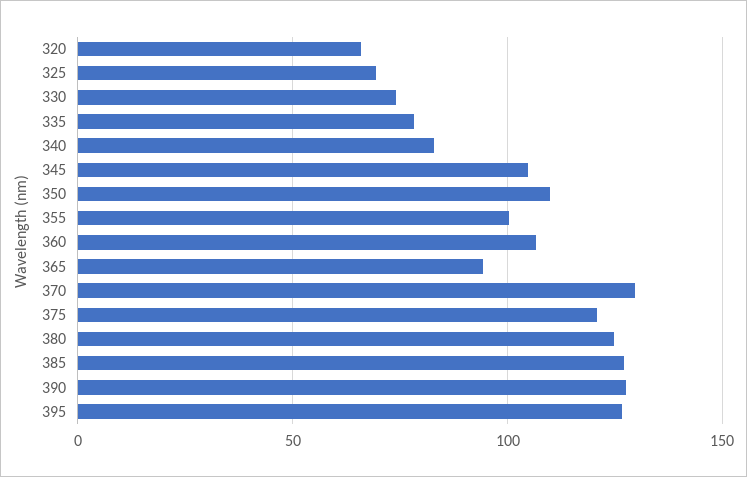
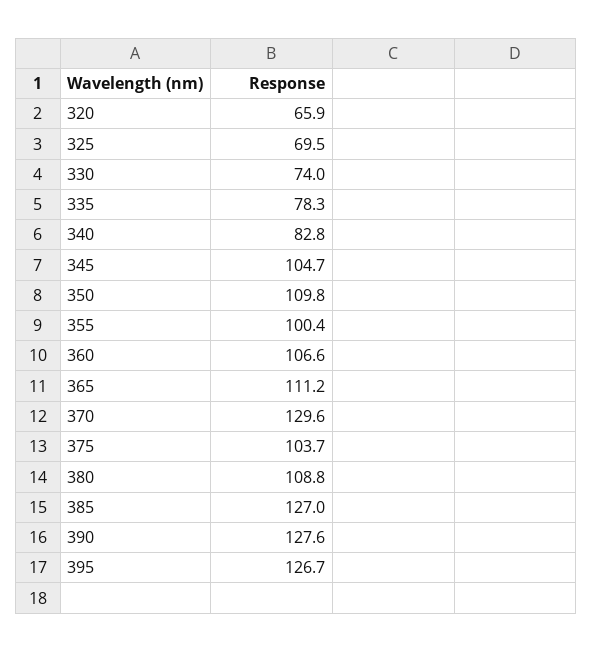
  {
    "320": 65.9,
    "325": 69.5,
    "330": 74,
    "335": 78.3,
    "340": 82.8,
    "345": 104.7,
    "350": 109.8,
    "355": 100.4,
    "360": 106.6,
-   "365": 95,
+   "365": 111.2,
    "370": 129.6,
-   "375": 120,
+   "375": 103.7,
-   "380": 125,
+   "380": 108.8,
    "385": 127,
    "390": 127.6,
    "395": 126.7
  }

